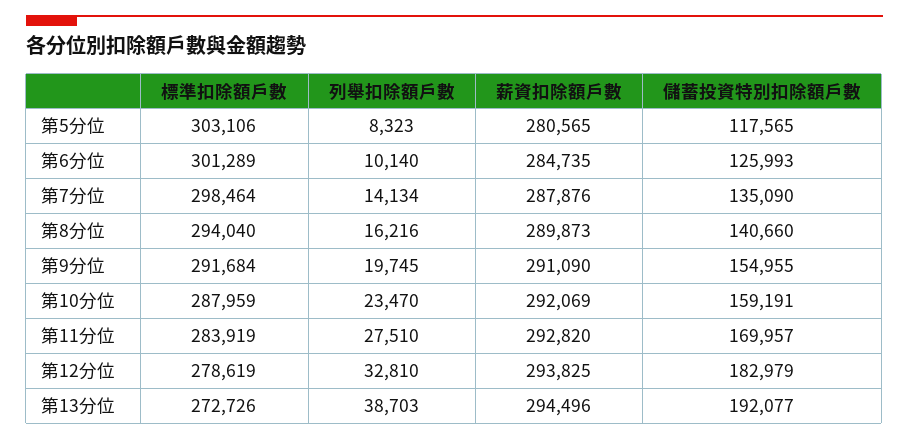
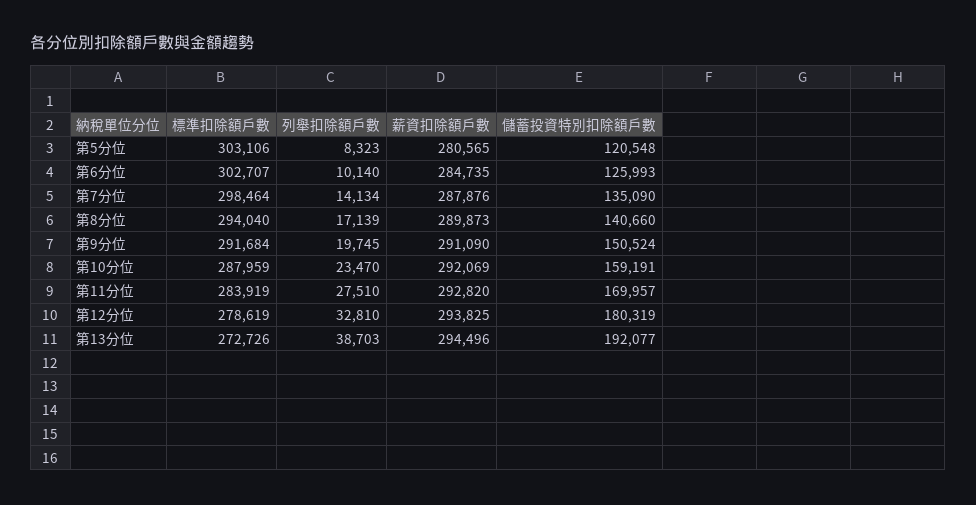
  {
    "標準扣除額戶數": {
      "第5分位": 303106,
-     "第6分位": 301289,
+     "第6分位": 302707,
      "第7分位": 298464,
      "第8分位": 294040,
      "第9分位": 291684,
      "第10分位": 287959,
      "第11分位": 283919,
      "第12分位": 278619,
      "第13分位": 272726
    },
    "列舉扣除額戶數": {
      "第5分位": 8323,
      "第6分位": 10140,
      "第7分位": 14134,
-     "第8分位": 16216,
+     "第8分位": 17139,
      "第9分位": 19745,
      "第10分位": 23470,
      "第11分位": 27510,
      "第12分位": 32810,
      "第13分位": 38703
    },
    "薪資扣除額戶數": {
      "第5分位": 280565,
      "第6分位": 284735,
      "第7分位": 287876,
      "第8分位": 289873,
      "第9分位": 291090,
      "第10分位": 292069,
      "第11分位": 292820,
      "第12分位": 293825,
      "第13分位": 294496
    },
    "儲蓄投資特別扣除額戶數": {
-     "第5分位": 117565,
+     "第5分位": 120548,
      "第6分位": 125993,
      "第7分位": 135090,
      "第8分位": 140660,
-     "第9分位": 154955,
+     "第9分位": 150524,
      "第10分位": 159191,
      "第11分位": 169957,
-     "第12分位": 182979,
+     "第12分位": 180319,
      "第13分位": 192077
    }
  }

